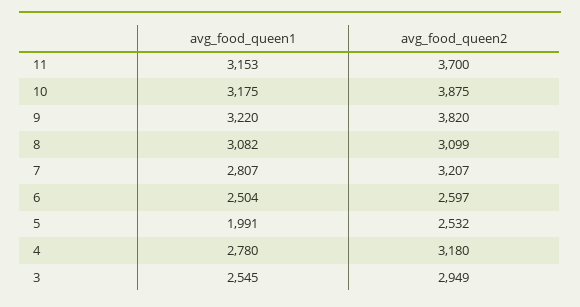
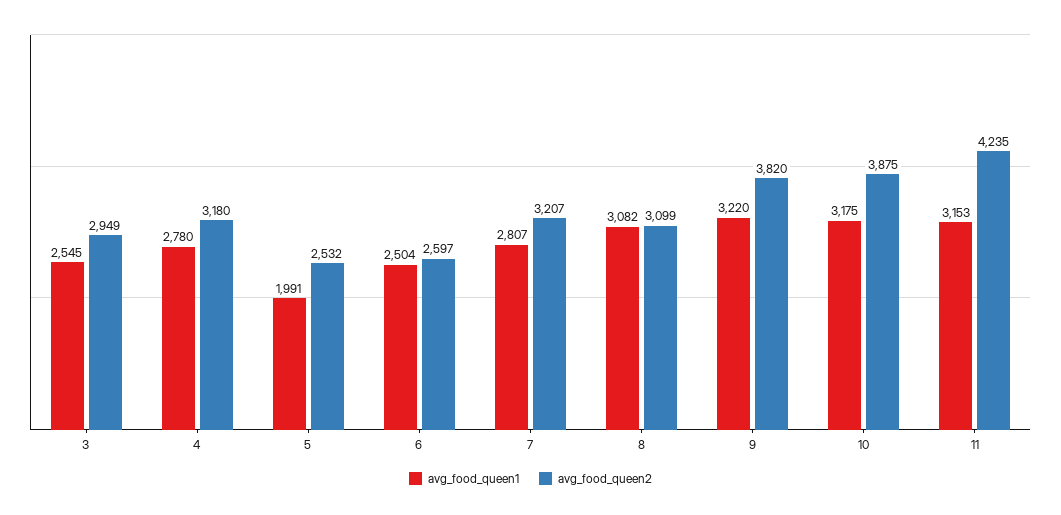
  {
    "avg_food_queen1": {
      "11": 3153,
      "10": 3175,
      "9": 3220,
      "8": 3082,
      "7": 2807,
      "6": 2504,
      "5": 1991,
      "4": 2780,
      "3": 2545
    },
    "avg_food_queen2": {
-     "11": 3700,
+     "11": 4235,
      "10": 3875,
      "9": 3820,
      "8": 3099,
      "7": 3207,
      "6": 2597,
      "5": 2532,
      "4": 3180,
      "3": 2949
    }
  }

